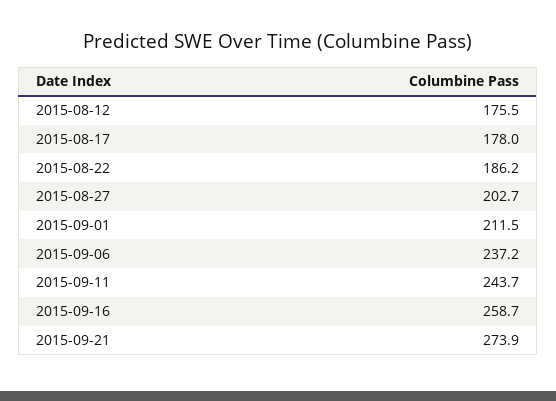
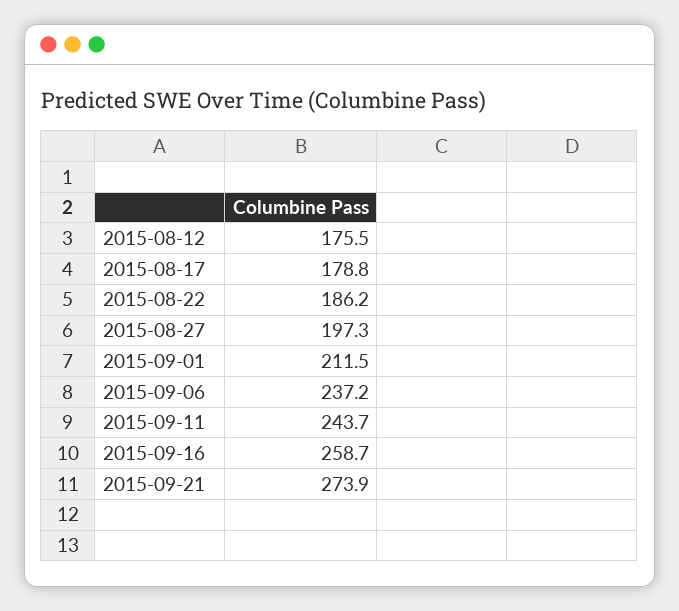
  {
    "2015-08-12": 175.5,
-   "2015-08-17": 178,
+   "2015-08-17": 178.8,
    "2015-08-22": 186.2,
-   "2015-08-27": 202.7,
+   "2015-08-27": 197.3,
    "2015-09-01": 211.5,
    "2015-09-06": 237.2,
    "2015-09-11": 243.7,
    "2015-09-16": 258.7,
    "2015-09-21": 273.9
  }

